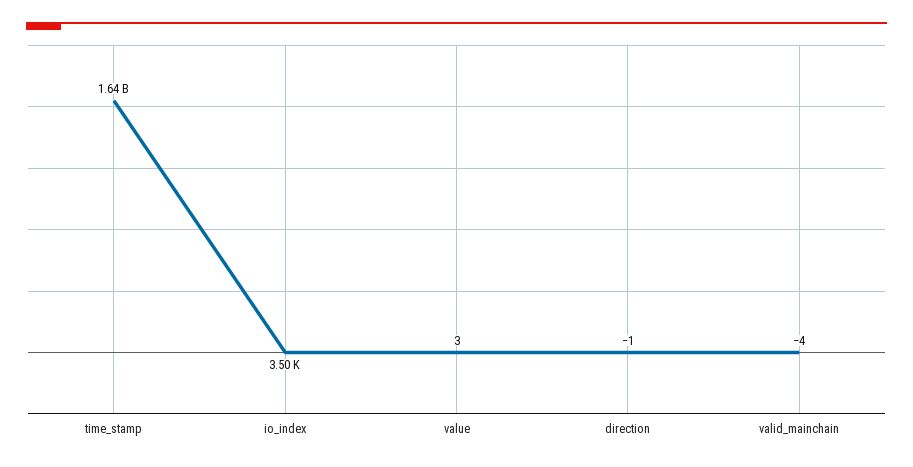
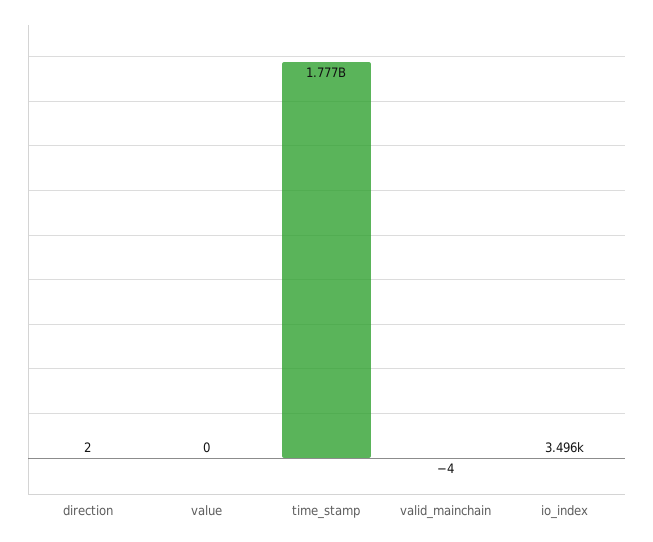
  {
-   "time_stamp": 1640000000,
+   "time_stamp": 1777000000,
    "io_index": 3496,
-   "value": 3,
+   "value": 0,
-   "direction": -1,
+   "direction": 2,
    "valid_mainchain": -4
  }

